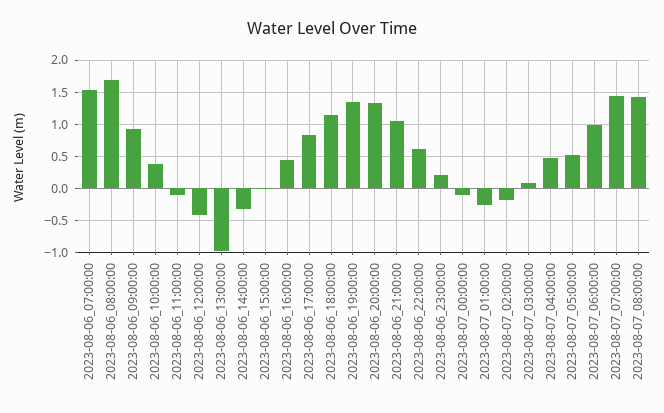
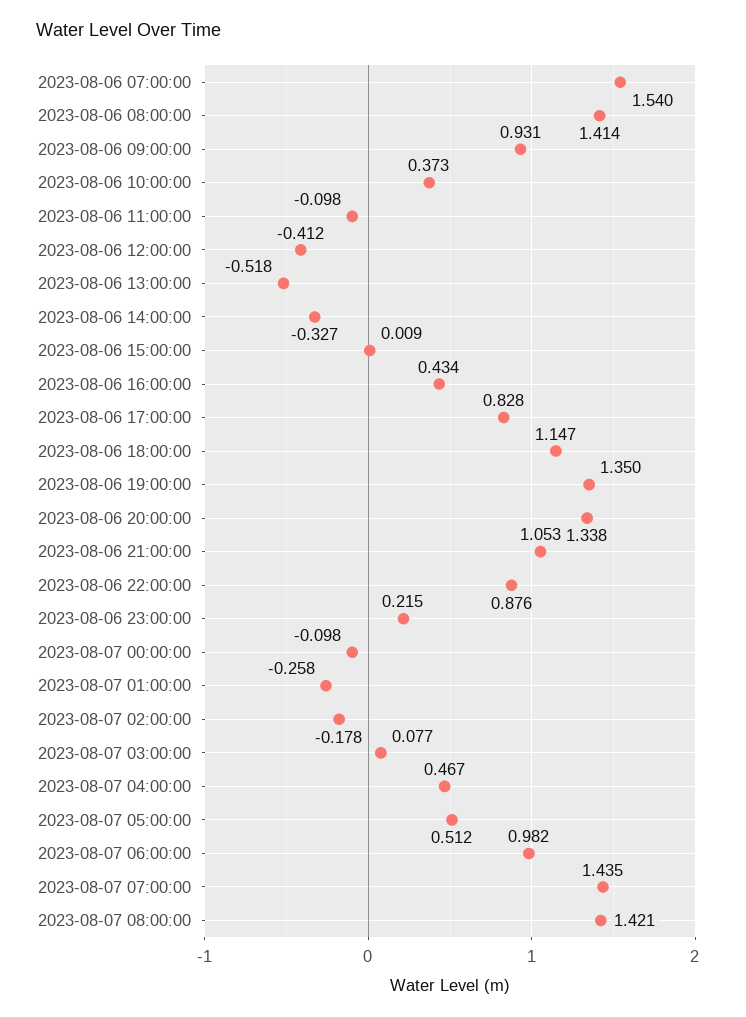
  {
    "2023-08-06_07:00:00": 1.54,
-   "2023-08-06_08:00:00": 1.7,
+   "2023-08-06_08:00:00": 1.414,
    "2023-08-06_09:00:00": 0.931,
    "2023-08-06_10:00:00": 0.373,
    "2023-08-06_11:00:00": -0.098,
    "2023-08-06_12:00:00": -0.412,
-   "2023-08-06_13:00:00": -1,
+   "2023-08-06_13:00:00": -0.518,
    "2023-08-06_14:00:00": -0.327,
    "2023-08-06_15:00:00": 0.009,
    "2023-08-06_16:00:00": 0.434,
    "2023-08-06_17:00:00": 0.828,
    "2023-08-06_18:00:00": 1.147,
    "2023-08-06_19:00:00": 1.35,
    "2023-08-06_20:00:00": 1.338,
    "2023-08-06_21:00:00": 1.053,
-   "2023-08-06_22:00:00": 0.6,
+   "2023-08-06_22:00:00": 0.876,
    "2023-08-06_23:00:00": 0.215,
    "2023-08-07_00:00:00": -0.098,
    "2023-08-07_01:00:00": -0.258,
    "2023-08-07_02:00:00": -0.178,
    "2023-08-07_03:00:00": 0.077,
    "2023-08-07_04:00:00": 0.467,
    "2023-08-07_05:00:00": 0.512,
    "2023-08-07_06:00:00": 0.982,
    "2023-08-07_07:00:00": 1.435,
    "2023-08-07_08:00:00": 1.421
  }

